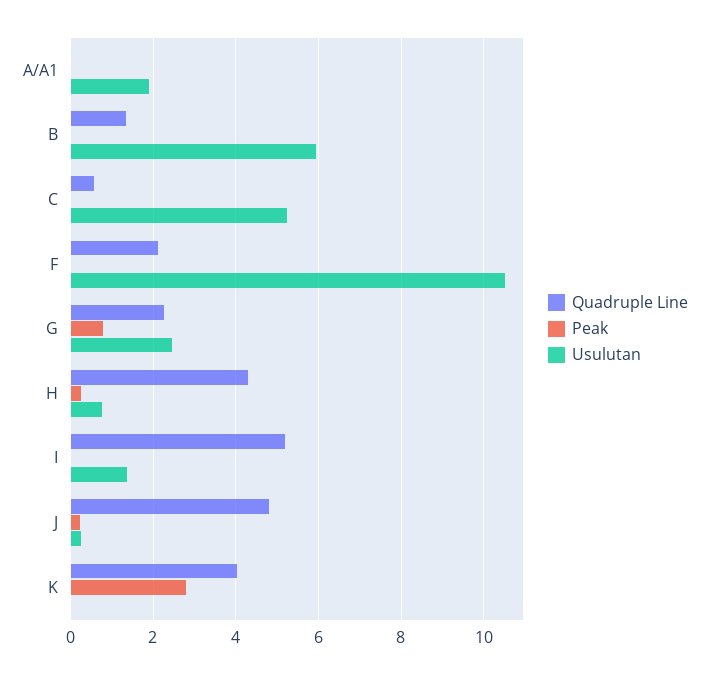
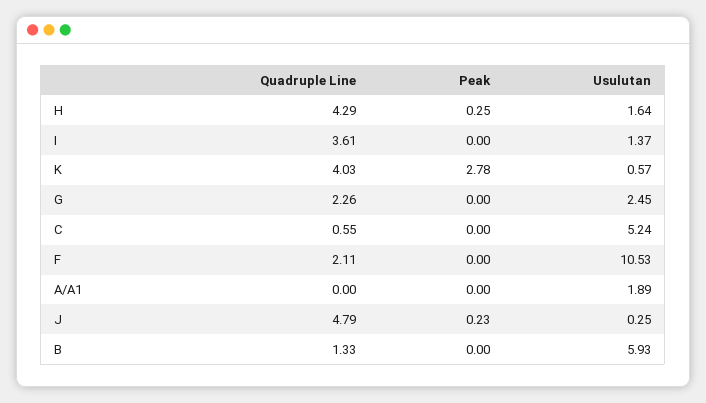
  {
    "Quadruple Line": {
      "A/A1": 0,
      "B": 1.33,
      "C": 0.55,
      "F": 2.11,
      "G": 2.26,
      "H": 4.29,
-     "I": 5.2,
+     "I": 3.61,
      "J": 4.79,
      "K": 4.03
    },
    "Peak": {
      "A/A1": 0,
      "B": 0,
      "C": 0,
      "F": 0,
-     "G": 0.8,
+     "G": 0,
      "H": 0.25,
      "I": 0,
      "J": 0.23,
      "K": 2.78
    },
    "Usulutan": {
      "A/A1": 1.89,
      "B": 5.93,
      "C": 5.24,
      "F": 10.53,
      "G": 2.45,
-     "H": 0.8,
+     "H": 1.64,
      "I": 1.37,
      "J": 0.25,
-     "K": 0
+     "K": 0.57
    }
  }

